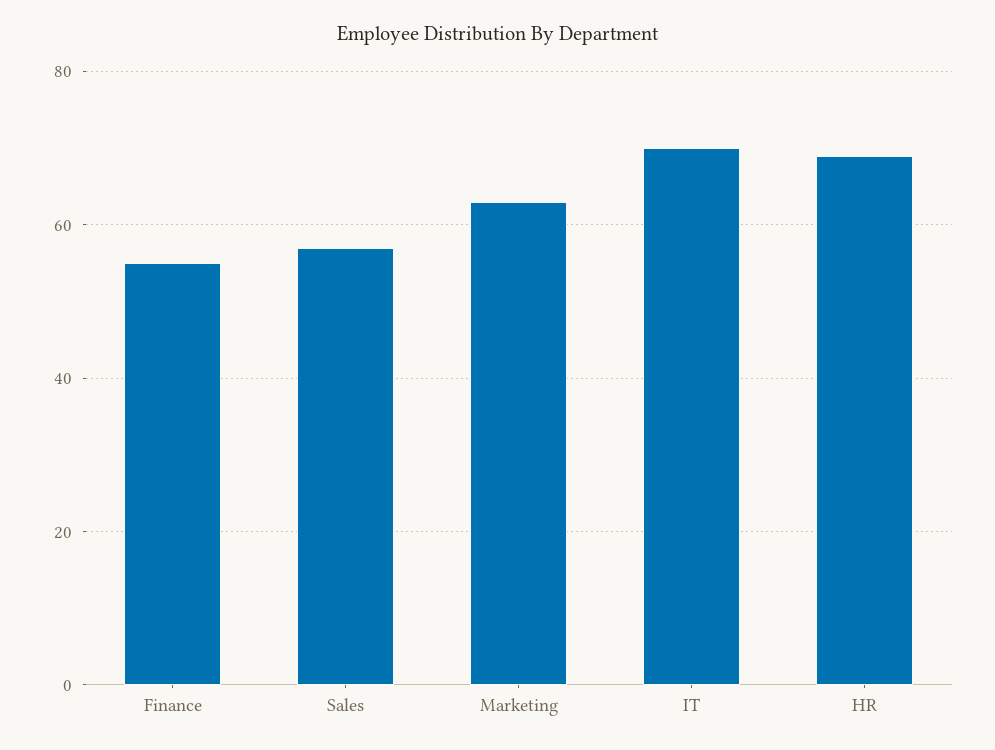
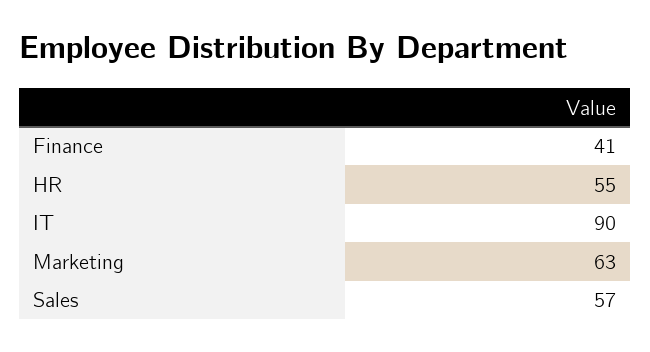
  {
-   "Finance": 55,
+   "Finance": 41,
    "Sales": 57,
    "Marketing": 63,
-   "IT": 70,
+   "IT": 90,
-   "HR": 70
+   "HR": 55
  }

